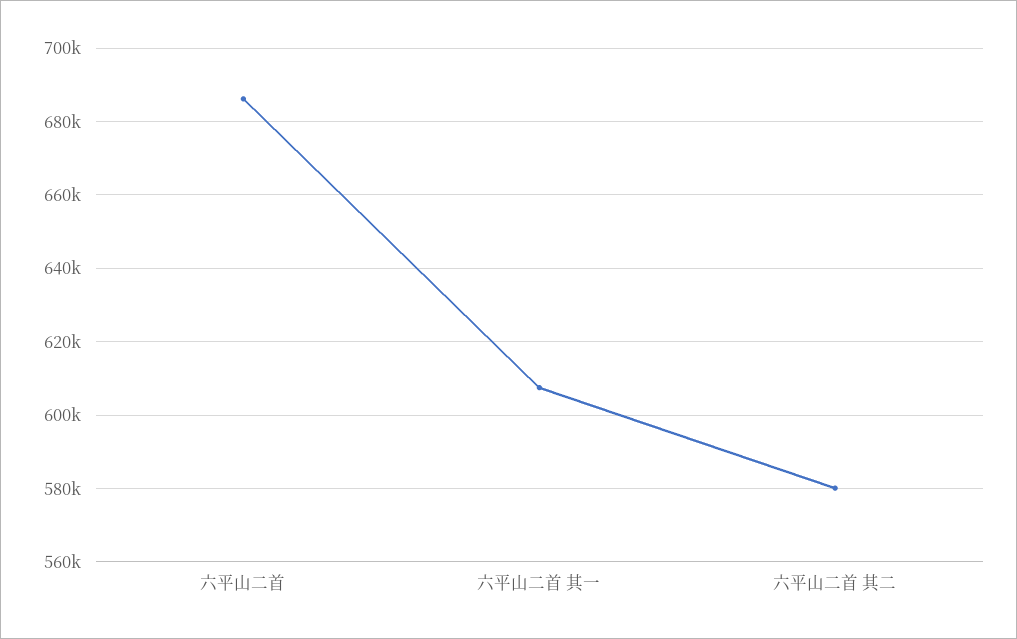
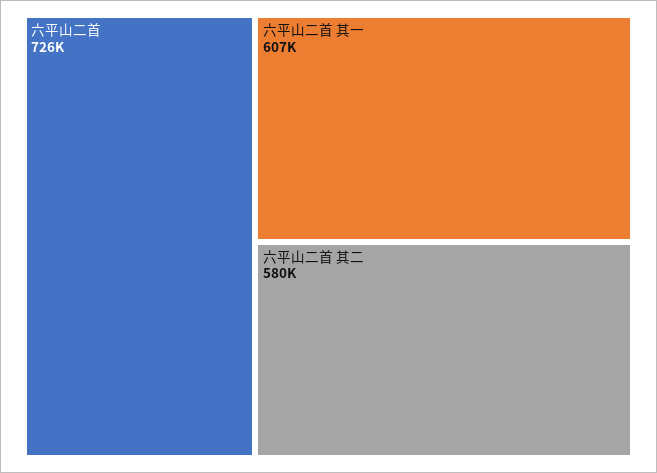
  {
-   "六平山二首": 686000,
+   "六平山二首": 726000,
    "六平山二首 其一": 607000,
    "六平山二首 其二": 580000
  }

